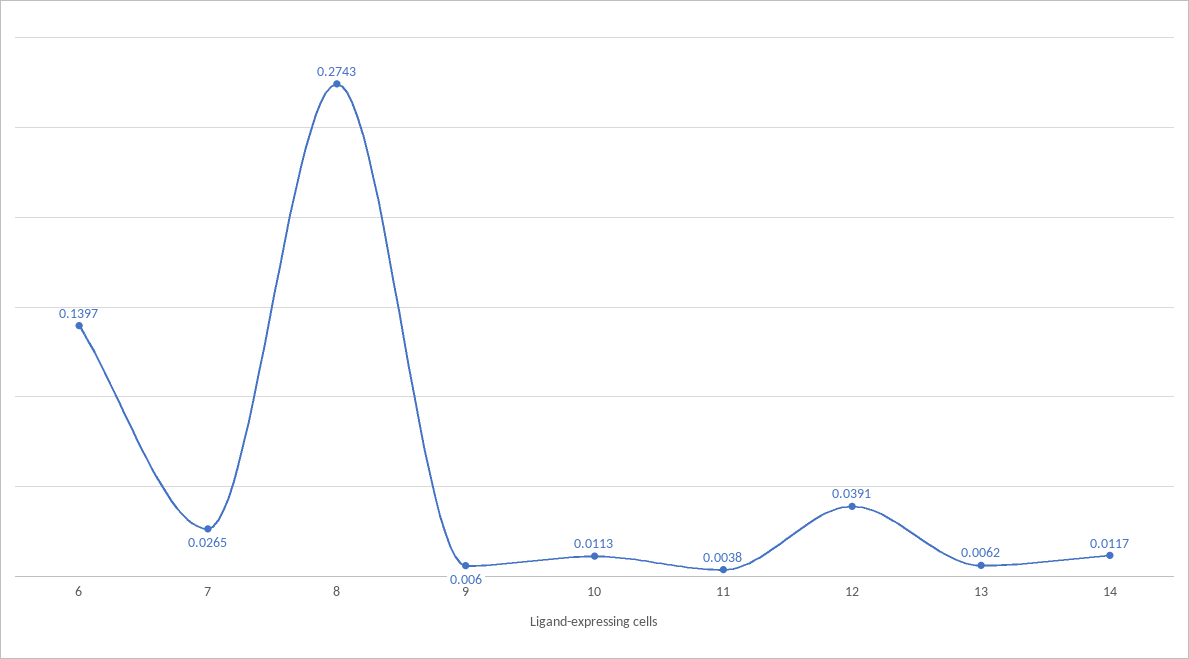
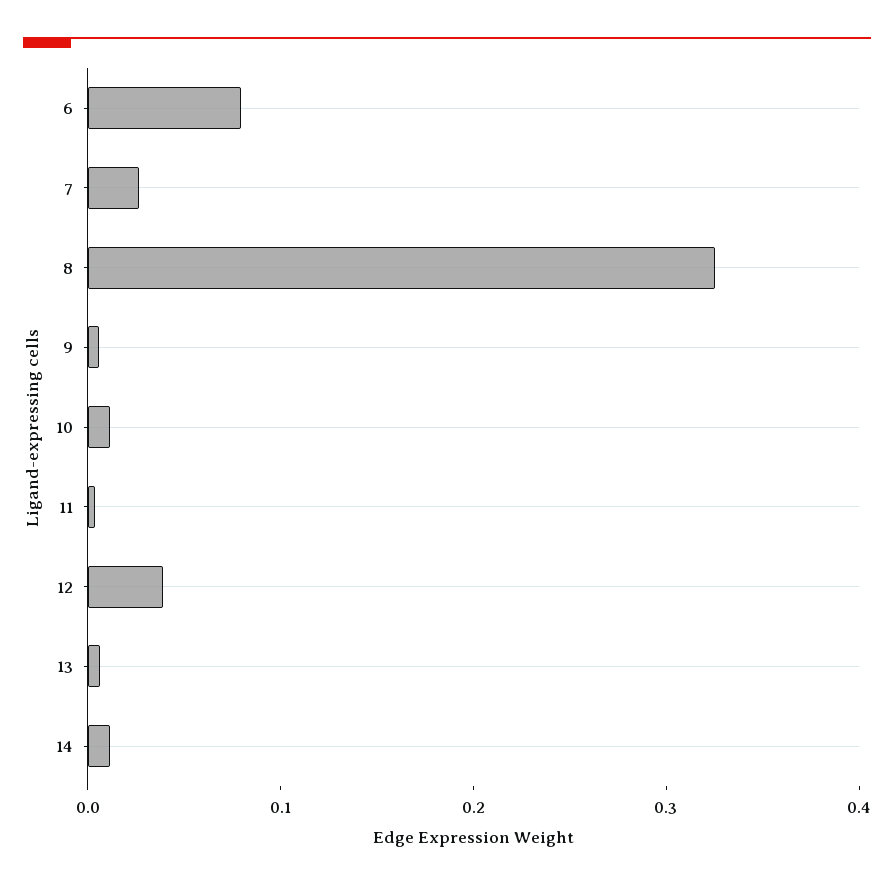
  {
-   "6": 0.1397,
+   "6": 0.08,
    "7": 0.0265,
-   "8": 0.2743,
+   "8": 0.32,
    "9": 0.006,
    "10": 0.0113,
    "11": 0.0038,
    "12": 0.0391,
    "13": 0.0062,
    "14": 0.0117
  }

